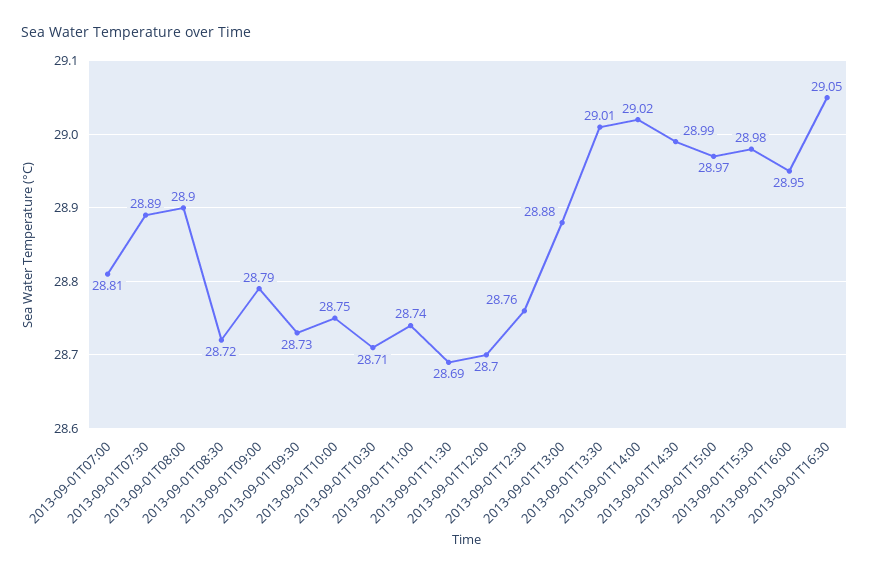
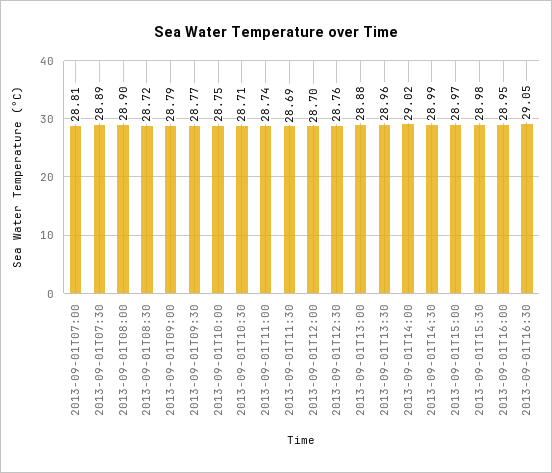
  {
    "2013-09-01T07:00": 28.81,
    "2013-09-01T07:30": 28.89,
    "2013-09-01T08:00": 28.9,
    "2013-09-01T08:30": 28.72,
    "2013-09-01T09:00": 28.79,
-   "2013-09-01T09:30": 28.73,
+   "2013-09-01T09:30": 28.77,
    "2013-09-01T10:00": 28.75,
    "2013-09-01T10:30": 28.71,
    "2013-09-01T11:00": 28.74,
    "2013-09-01T11:30": 28.69,
    "2013-09-01T12:00": 28.7,
    "2013-09-01T12:30": 28.76,
    "2013-09-01T13:00": 28.88,
-   "2013-09-01T13:30": 29.01,
+   "2013-09-01T13:30": 28.96,
    "2013-09-01T14:00": 29.02,
    "2013-09-01T14:30": 28.99,
    "2013-09-01T15:00": 28.97,
    "2013-09-01T15:30": 28.98,
    "2013-09-01T16:00": 28.95,
    "2013-09-01T16:30": 29.05
  }

